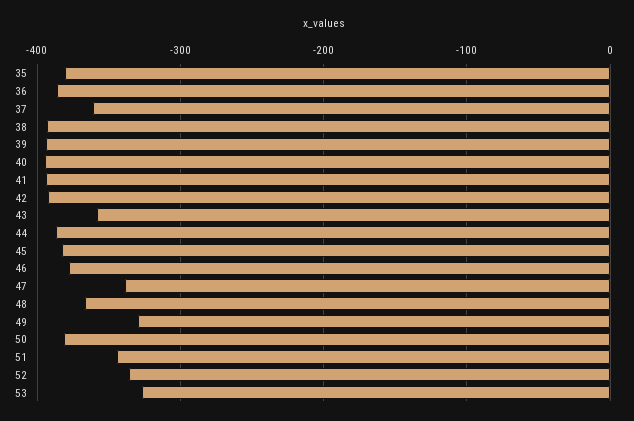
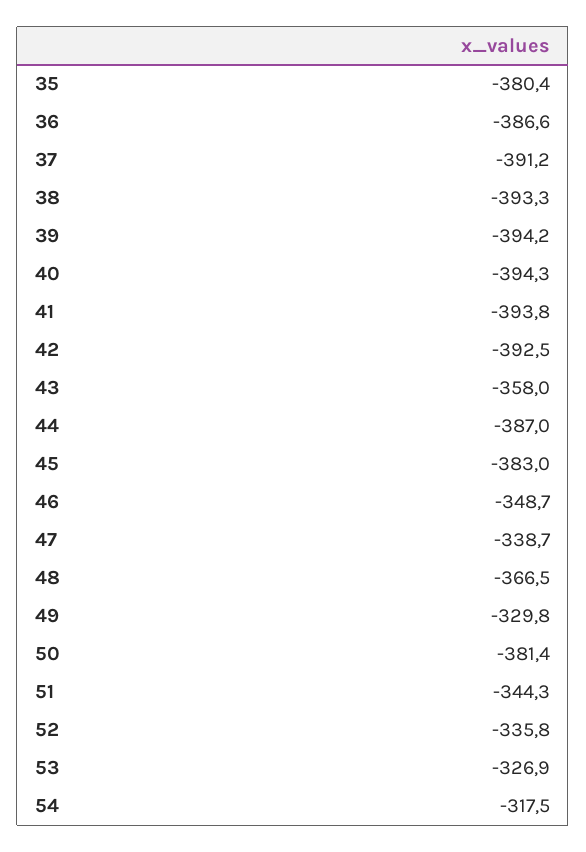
  {
    "35": -380.4,
    "36": -386.6,
-   "37": -360,
+   "37": -391.2,
    "38": -393.3,
    "39": -394.2,
    "40": -394.3,
    "41": -393.8,
    "42": -392.5,
    "43": -358,
    "44": -387,
    "45": -383,
-   "46": -380,
+   "46": -348.7,
    "47": -338.7,
    "48": -366.5,
    "49": -329.8,
    "50": -381.4,
    "51": -344.3,
    "52": -335.8,
-   "53": -326.9
+   "53": -326.9,
+   "54": -317.5
  }

